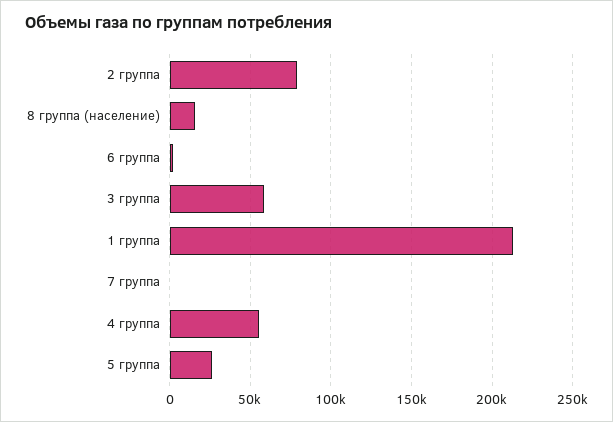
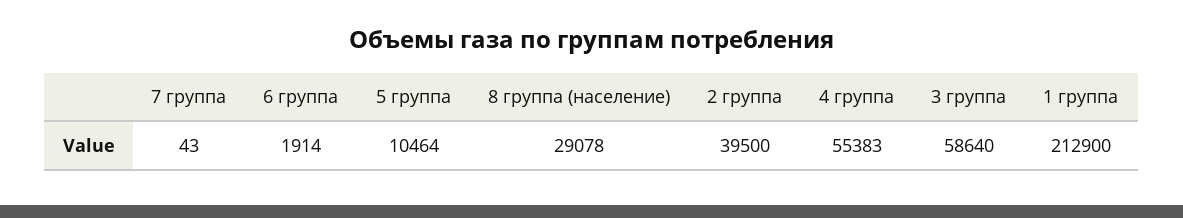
  {
-   "2 группа": 80000,
+   "2 группа": 39500,
-   "8 группа (население)": 15000,
+   "8 группа (население)": 29078,
    "6 группа": 1914,
    "3 группа": 58640,
    "1 группа": 212900,
    "7 группа": 43,
    "4 группа": 55383,
-   "5 группа": 25000
+   "5 группа": 10464
  }

